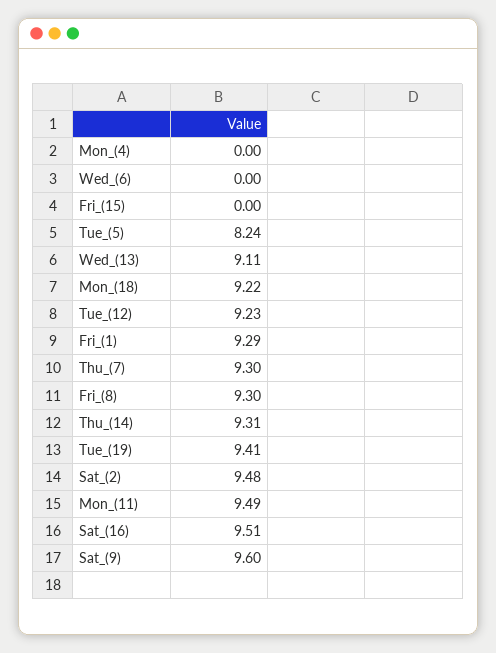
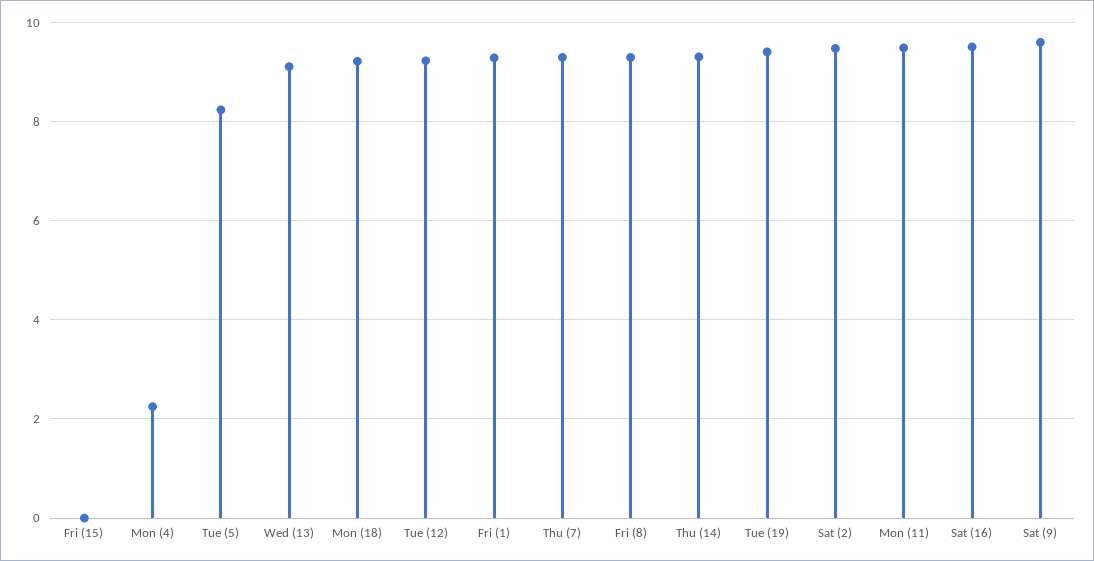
  {
-   "Mon_(4)": 0,
+   "Mon_(4)": 2.2,
-   "Wed_(6)": 0,
    "Fri_(15)": 0,
    "Tue_(5)": 8.24,
    "Wed_(13)": 9.11,
    "Mon_(18)": 9.22,
    "Tue_(12)": 9.23,
    "Fri_(1)": 9.29,
    "Thu_(7)": 9.3,
    "Fri_(8)": 9.3,
    "Thu_(14)": 9.31,
    "Tue_(19)": 9.41,
    "Sat_(2)": 9.48,
    "Mon_(11)": 9.49,
    "Sat_(16)": 9.51,
    "Sat_(9)": 9.6
  }

